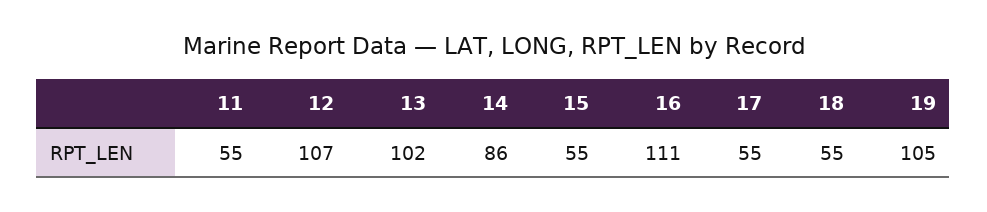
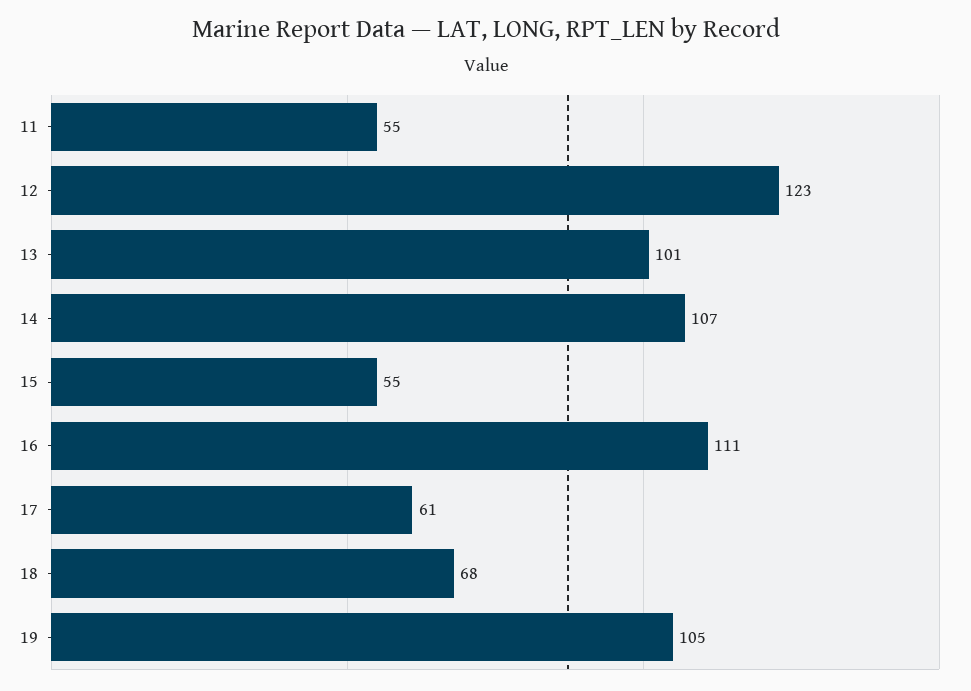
  {
    "11": 55,
-   "12": 107,
+   "12": 123,
-   "13": 102,
+   "13": 101,
-   "14": 86,
+   "14": 107,
    "15": 55,
    "16": 111,
-   "17": 55,
+   "17": 61,
-   "18": 55,
+   "18": 68,
    "19": 105
  }

